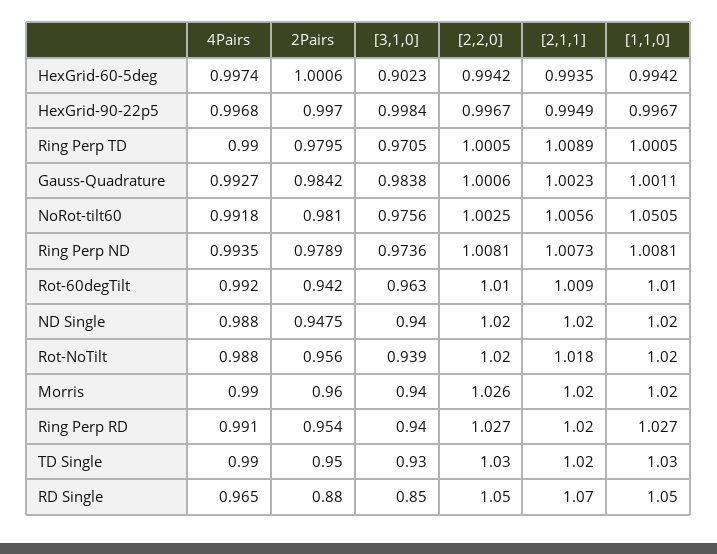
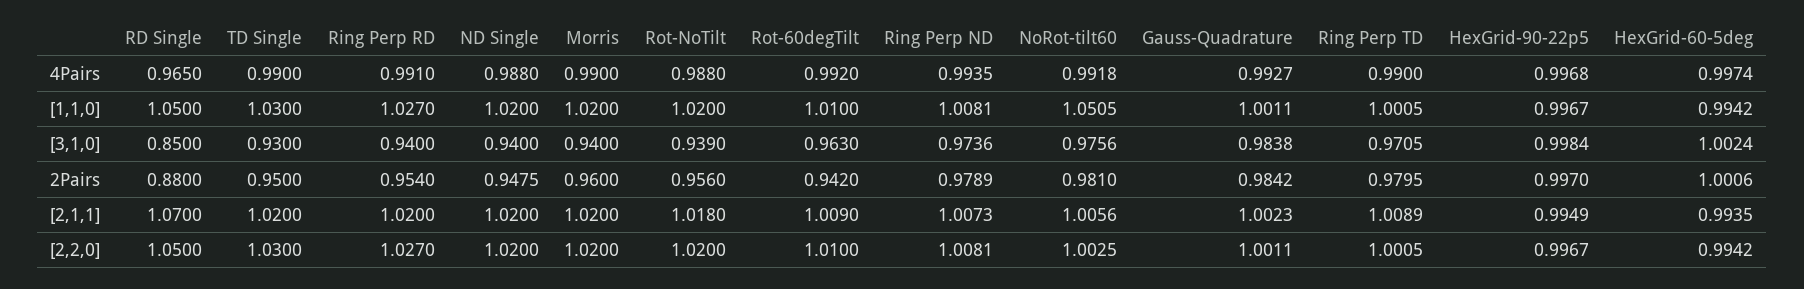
  {
    "4Pairs": {
      "HexGrid-60-5deg": 0.9974,
      "HexGrid-90-22p5": 0.9968,
      "Ring Perp TD": 0.99,
      "Gauss-Quadrature": 0.9927,
      "NoRot-tilt60": 0.9918,
      "Ring Perp ND": 0.9935,
      "Rot-60degTilt": 0.992,
      "ND Single": 0.988,
      "Rot-NoTilt": 0.988,
      "Morris": 0.99,
      "Ring Perp RD": 0.991,
      "TD Single": 0.99,
      "RD Single": 0.965
    },
    "2Pairs": {
      "HexGrid-60-5deg": 1.0006,
      "HexGrid-90-22p5": 0.997,
      "Ring Perp TD": 0.9795,
      "Gauss-Quadrature": 0.9842,
      "NoRot-tilt60": 0.981,
      "Ring Perp ND": 0.9789,
      "Rot-60degTilt": 0.942,
      "ND Single": 0.9475,
      "Rot-NoTilt": 0.956,
      "Morris": 0.96,
      "Ring Perp RD": 0.954,
      "TD Single": 0.95,
      "RD Single": 0.88
    },
    "[3,1,0]": {
-     "HexGrid-60-5deg": 0.9023,
+     "HexGrid-60-5deg": 1.0024,
      "HexGrid-90-22p5": 0.9984,
      "Ring Perp TD": 0.9705,
      "Gauss-Quadrature": 0.9838,
      "NoRot-tilt60": 0.9756,
      "Ring Perp ND": 0.9736,
      "Rot-60degTilt": 0.963,
      "ND Single": 0.94,
      "Rot-NoTilt": 0.939,
      "Morris": 0.94,
      "Ring Perp RD": 0.94,
      "TD Single": 0.93,
      "RD Single": 0.85
    },
    "[2,2,0]": {
      "HexGrid-60-5deg": 0.9942,
      "HexGrid-90-22p5": 0.9967,
      "Ring Perp TD": 1.0005,
-     "Gauss-Quadrature": 1.0006,
+     "Gauss-Quadrature": 1.0011,
      "NoRot-tilt60": 1.0025,
      "Ring Perp ND": 1.0081,
      "Rot-60degTilt": 1.01,
      "ND Single": 1.02,
      "Rot-NoTilt": 1.02,
-     "Morris": 1.026,
+     "Morris": 1.02,
      "Ring Perp RD": 1.027,
      "TD Single": 1.03,
      "RD Single": 1.05
    },
    "[2,1,1]": {
      "HexGrid-60-5deg": 0.9935,
      "HexGrid-90-22p5": 0.9949,
      "Ring Perp TD": 1.0089,
      "Gauss-Quadrature": 1.0023,
      "NoRot-tilt60": 1.0056,
      "Ring Perp ND": 1.0073,
      "Rot-60degTilt": 1.009,
      "ND Single": 1.02,
      "Rot-NoTilt": 1.018,
      "Morris": 1.02,
      "Ring Perp RD": 1.02,
      "TD Single": 1.02,
      "RD Single": 1.07
    },
    "[1,1,0]": {
      "HexGrid-60-5deg": 0.9942,
      "HexGrid-90-22p5": 0.9967,
      "Ring Perp TD": 1.0005,
      "Gauss-Quadrature": 1.0011,
      "NoRot-tilt60": 1.0505,
      "Ring Perp ND": 1.0081,
      "Rot-60degTilt": 1.01,
      "ND Single": 1.02,
      "Rot-NoTilt": 1.02,
      "Morris": 1.02,
      "Ring Perp RD": 1.027,
      "TD Single": 1.03,
      "RD Single": 1.05
    }
  }

